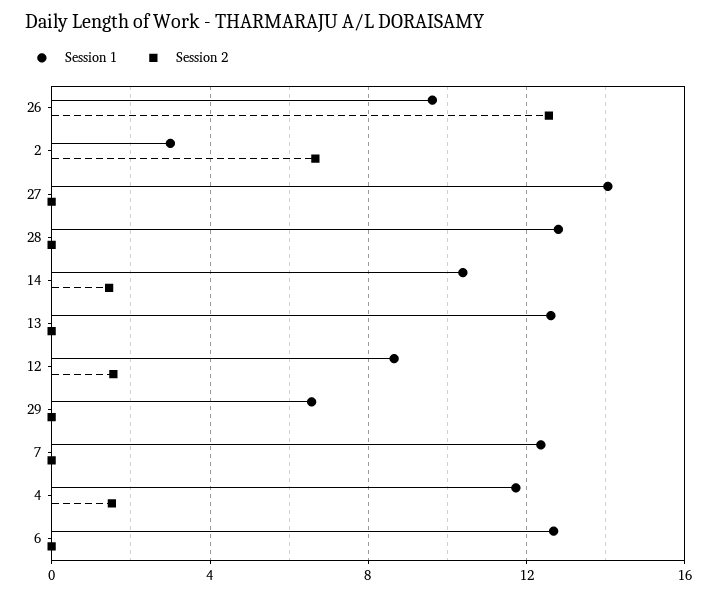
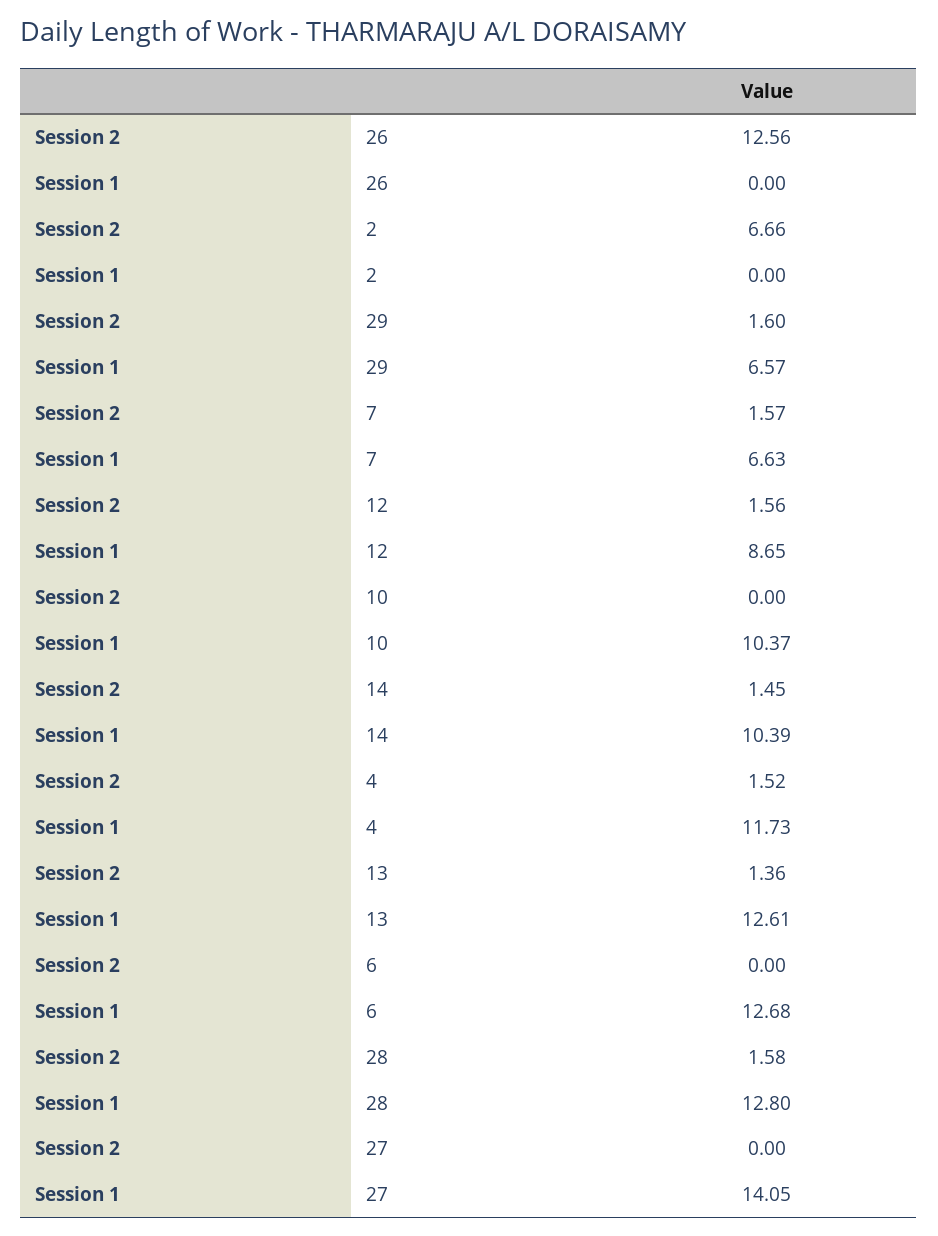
  {
    "Session 1": {
-     "26": 9.5,
+     "26": 0,
-     "2": 3,
+     "2": 0,
      "27": 14.05,
      "28": 12.8,
      "14": 10.39,
      "13": 12.61,
      "12": 8.65,
      "29": 6.57,
-     "7": 12.5,
+     "7": 6.63,
      "4": 11.73,
-     "6": 12.68
+     "6": 12.68,
+     "10": 10.37
    },
    "Session 2": {
      "26": 12.56,
      "2": 6.66,
      "27": 0,
-     "28": 0,
+     "28": 1.58,
      "14": 1.45,
-     "13": 0,
+     "13": 1.36,
      "12": 1.56,
-     "29": 0,
+     "29": 1.6,
-     "7": 0,
+     "7": 1.57,
      "4": 1.52,
-     "6": 0
+     "6": 0,
+     "10": 0
    }
  }

